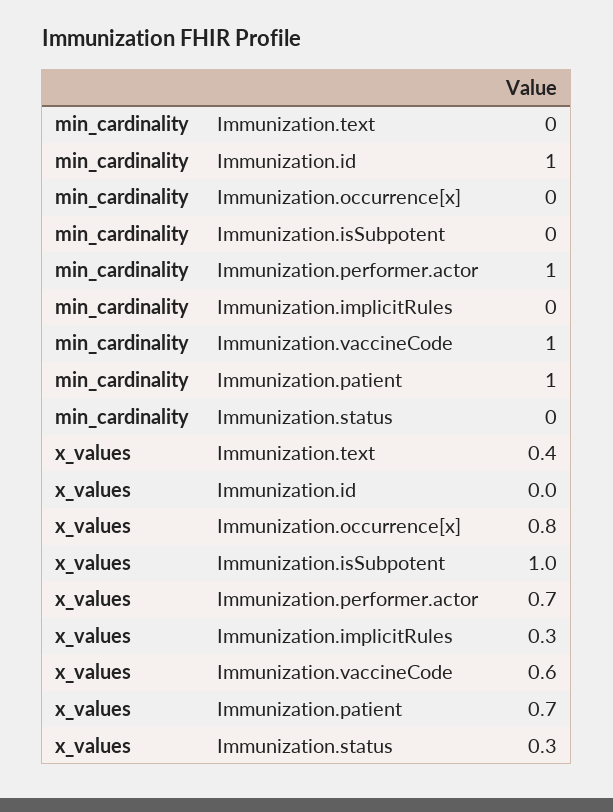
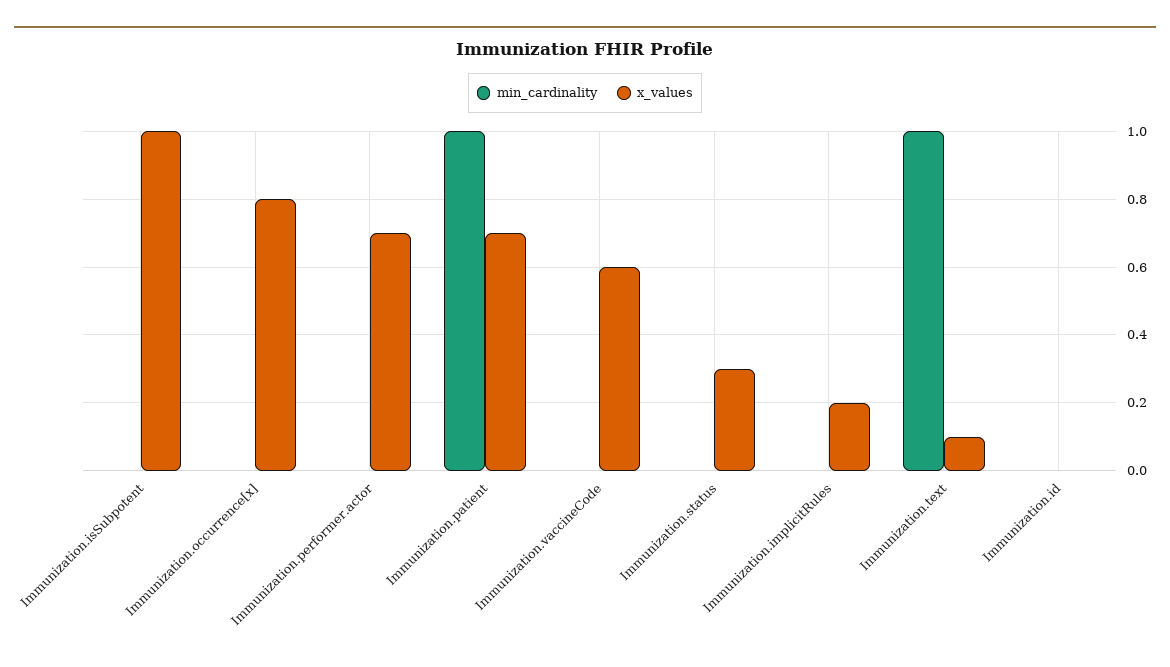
  {
    "min_cardinality": {
-     "Immunization.text": 0,
+     "Immunization.text": 1,
-     "Immunization.id": 1,
+     "Immunization.id": 0,
      "Immunization.occurrence[x]": 0,
      "Immunization.isSubpotent": 0,
-     "Immunization.performer.actor": 1,
+     "Immunization.performer.actor": 0,
      "Immunization.implicitRules": 0,
-     "Immunization.vaccineCode": 1,
+     "Immunization.vaccineCode": 0,
      "Immunization.patient": 1,
      "Immunization.status": 0
    },
    "x_values": {
-     "Immunization.text": 0.4,
+     "Immunization.text": 0.1,
      "Immunization.id": 0,
      "Immunization.occurrence[x]": 0.8,
      "Immunization.isSubpotent": 1,
      "Immunization.performer.actor": 0.7,
-     "Immunization.implicitRules": 0.3,
+     "Immunization.implicitRules": 0.2,
      "Immunization.vaccineCode": 0.6,
      "Immunization.patient": 0.7,
      "Immunization.status": 0.3
    }
  }

